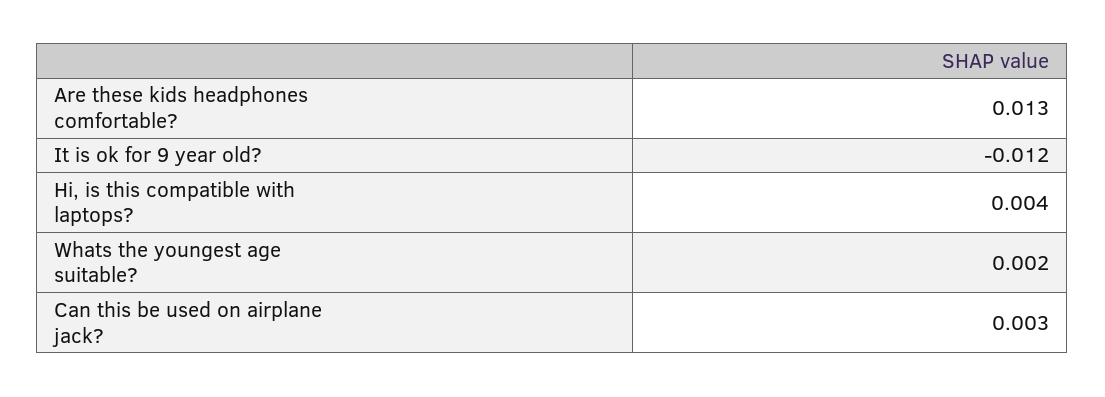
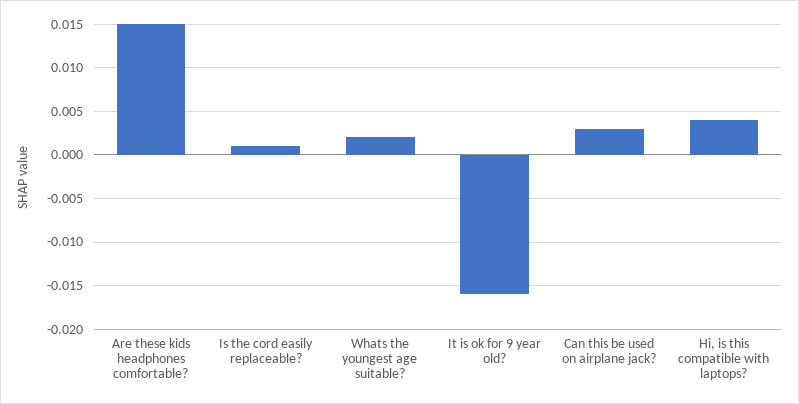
  {
-   "Are these kids headphones comfortable?": 0.013,
+   "Are these kids headphones comfortable?": 0.015,
-   "It is ok for 9 year old?": -0.012,
+   "It is ok for 9 year old?": -0.016,
    "Hi, is this compatible with laptops?": 0.004,
    "Whats the youngest age suitable?": 0.002,
-   "Can this be used on airplane jack?": 0.003
+   "Can this be used on airplane jack?": 0.003,
+   "Is the cord easily replaceable?": 0.001
  }

